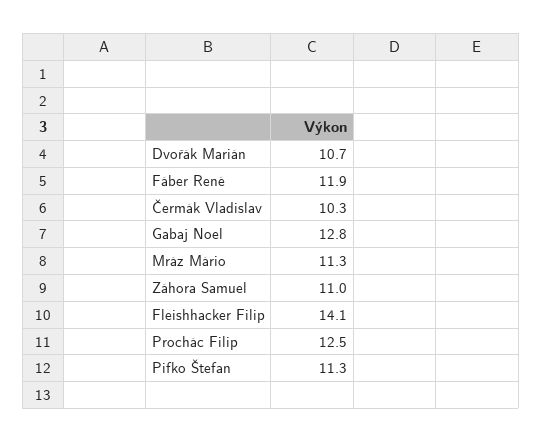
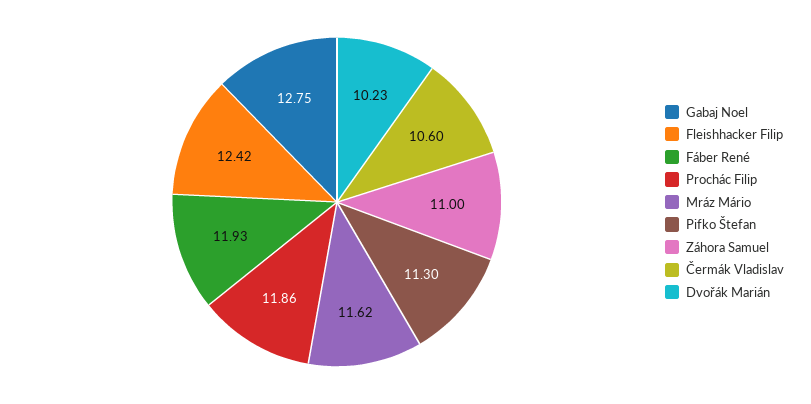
  {
-   "Dvořák Marián": 10.7,
+   "Dvořák Marián": 10.23,
    "Fáber René": 11.93,
-   "Čermák Vladislav": 10.3,
+   "Čermák Vladislav": 10.6,
    "Gabaj Noel": 12.75,
-   "Mráz Mário": 11.3,
+   "Mráz Mário": 11.62,
    "Záhora Samuel": 11,
-   "Fleishhacker Filip": 14.1,
+   "Fleishhacker Filip": 12.42,
-   "Prochác Filip": 12.5,
+   "Prochác Filip": 11.86,
    "Pifko Štefan": 11.3
  }

